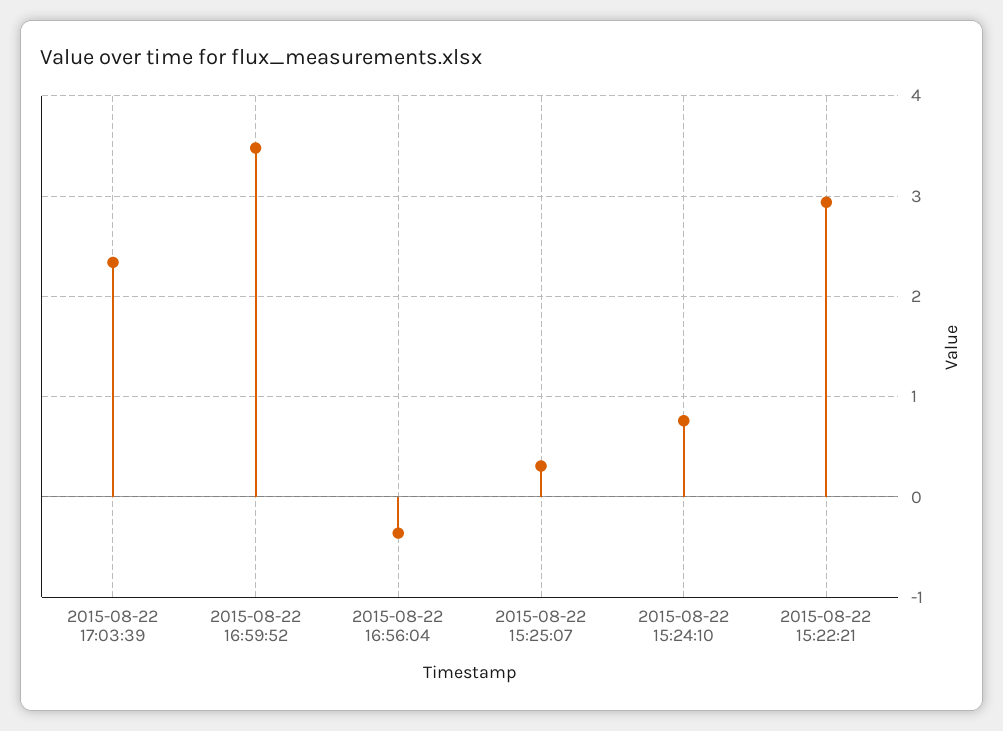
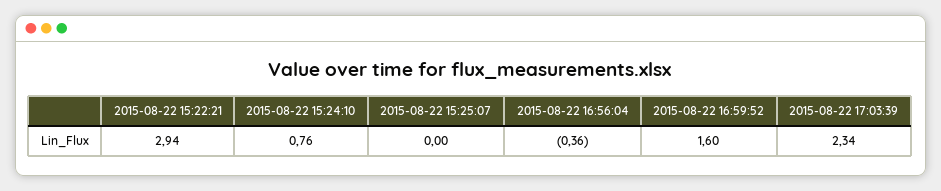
  {
    "2015-08-22 17:03:39": 2.34,
-   "2015-08-22 16:59:52": 3.5,
+   "2015-08-22 16:59:52": 1.6,
    "2015-08-22 16:56:04": -0.36,
-   "2015-08-22 15:25:07": 0.3,
+   "2015-08-22 15:25:07": 0,
    "2015-08-22 15:24:10": 0.76,
    "2015-08-22 15:22:21": 2.94
  }

